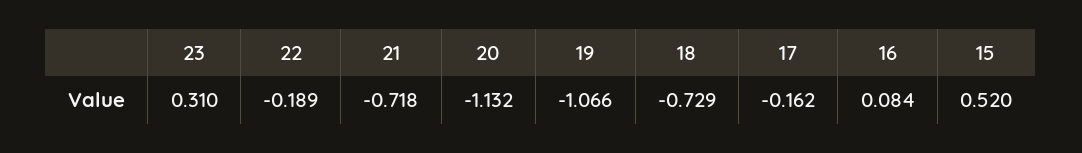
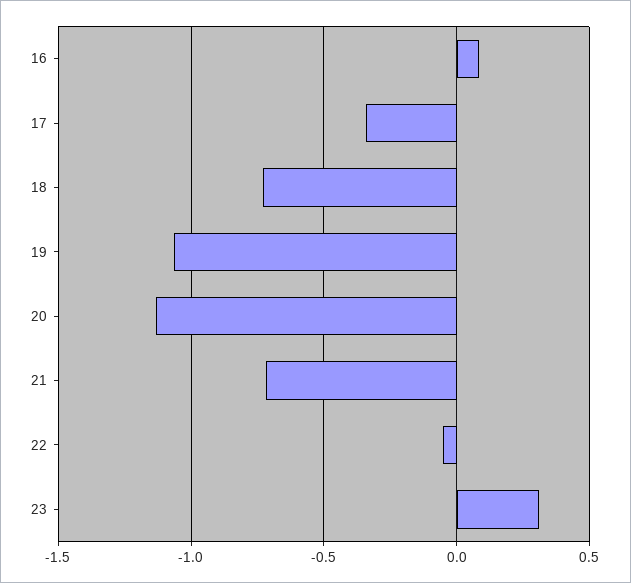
  {
    "23": 0.31,
-   "22": -0.189,
+   "22": -0.05,
    "21": -0.718,
    "20": -1.132,
    "19": -1.066,
    "18": -0.729,
-   "17": -0.162,
+   "17": -0.35,
-   "16": 0.084,
+   "16": 0.084
-   "15": 0.52
  }

